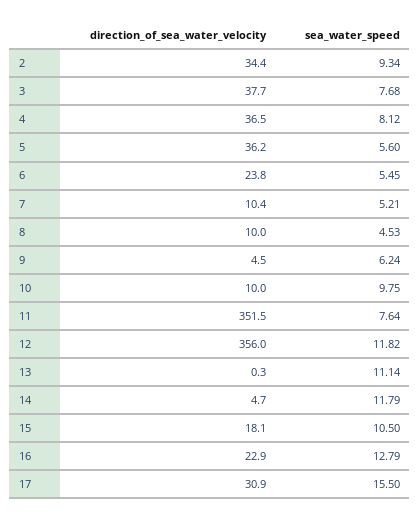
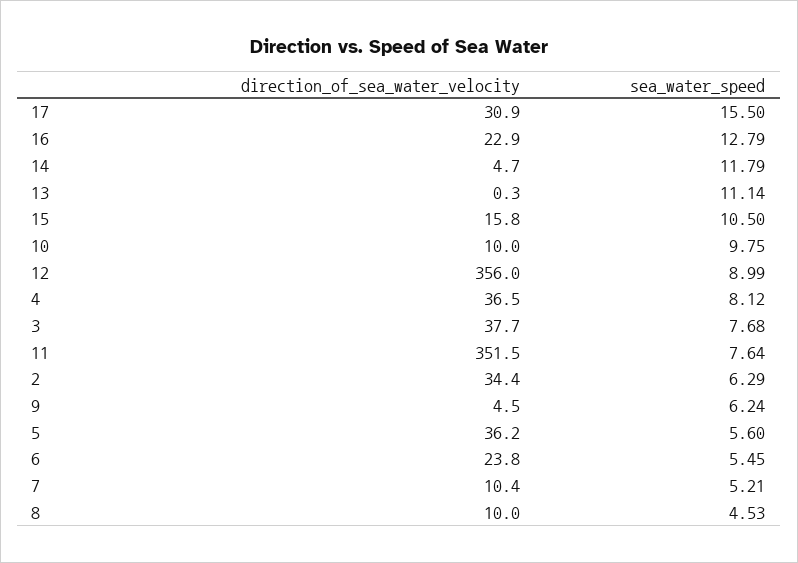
  {
    "direction_of_sea_water_velocity": {
      "2": 34.4,
      "3": 37.7,
      "4": 36.5,
      "5": 36.2,
      "6": 23.8,
      "7": 10.4,
      "8": 10,
      "9": 4.5,
      "10": 10,
      "11": 351.5,
      "12": 356,
      "13": 0.3,
      "14": 4.7,
-     "15": 18.1,
+     "15": 15.8,
      "16": 22.9,
      "17": 30.9
    },
    "sea_water_speed": {
-     "2": 9.34,
+     "2": 6.29,
      "3": 7.68,
      "4": 8.12,
      "5": 5.6,
      "6": 5.45,
      "7": 5.21,
      "8": 4.53,
      "9": 6.24,
      "10": 9.75,
      "11": 7.64,
-     "12": 11.82,
+     "12": 8.99,
      "13": 11.14,
      "14": 11.79,
      "15": 10.5,
      "16": 12.79,
      "17": 15.5
    }
  }

